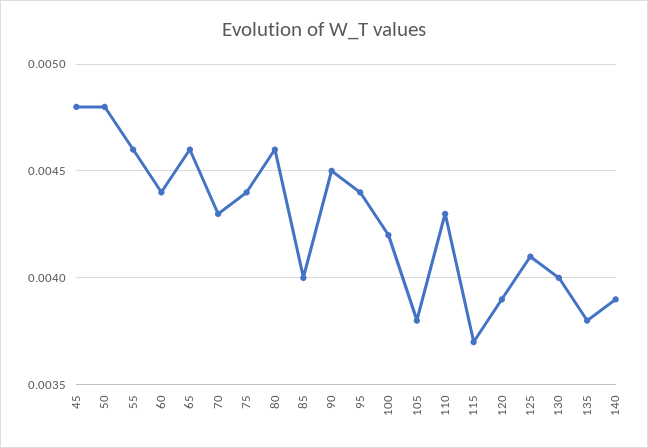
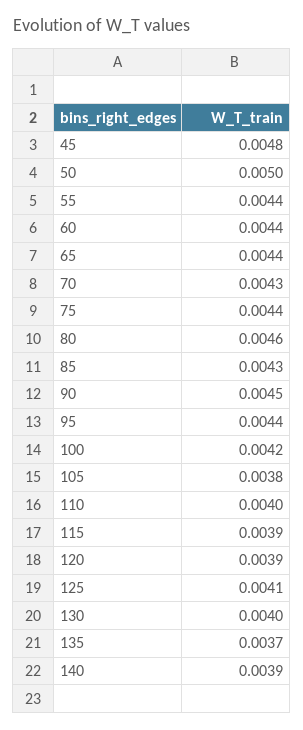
  {
    "45": 0.0048,
-   "50": 0.0048,
+   "50": 0.005,
-   "55": 0.0046,
+   "55": 0.0044,
    "60": 0.0044,
-   "65": 0.0046,
+   "65": 0.0044,
    "70": 0.0043,
    "75": 0.0044,
    "80": 0.0046,
-   "85": 0.004,
+   "85": 0.0043,
    "90": 0.0045,
    "95": 0.0044,
    "100": 0.0042,
    "105": 0.0038,
-   "110": 0.0043,
+   "110": 0.004,
-   "115": 0.0037,
+   "115": 0.0039,
    "120": 0.0039,
    "125": 0.0041,
    "130": 0.004,
-   "135": 0.0038,
+   "135": 0.0037,
    "140": 0.0039
  }

